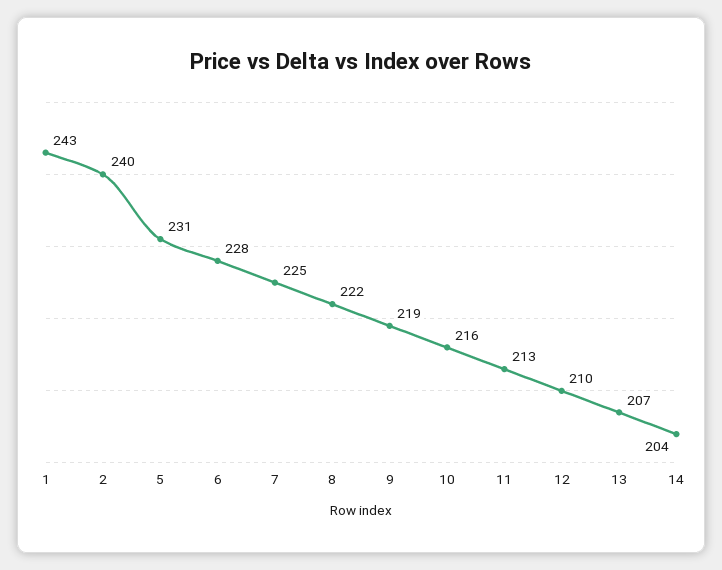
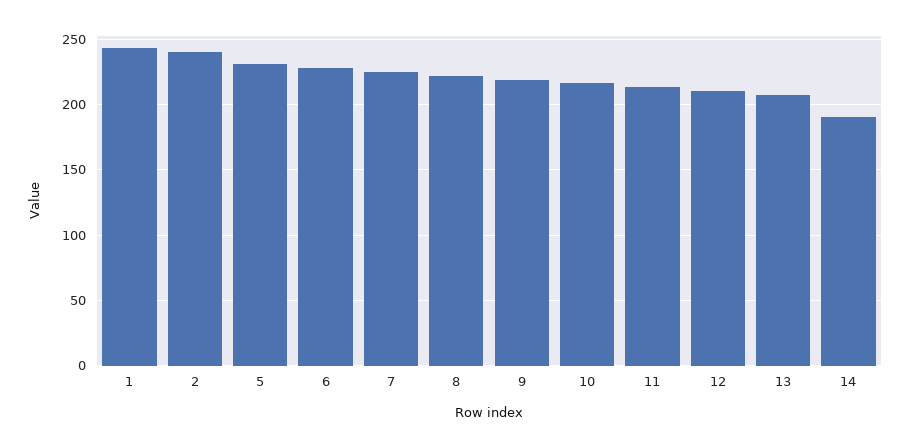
  {
    "1": 243,
    "2": 240,
    "5": 231,
    "6": 228,
    "7": 225,
    "8": 222,
    "9": 219,
    "10": 216,
    "11": 213,
    "12": 210,
    "13": 207,
-   "14": 204
+   "14": 190
  }

